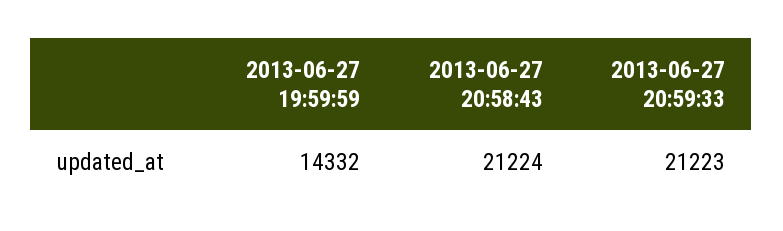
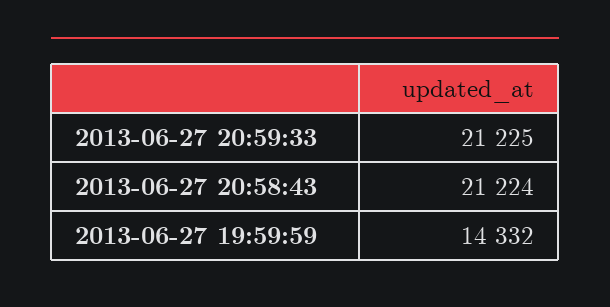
  {
    "2013-06-27 19:59:59": 14332,
    "2013-06-27 20:58:43": 21224,
-   "2013-06-27 20:59:33": 21223
+   "2013-06-27 20:59:33": 21225
  }

